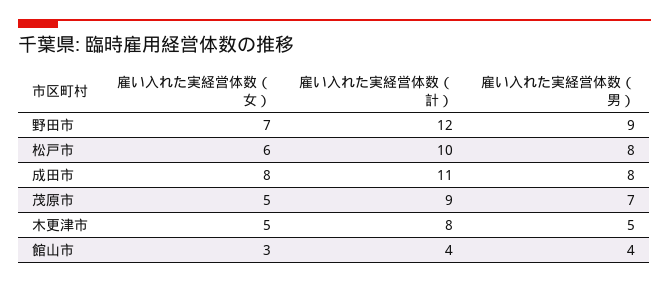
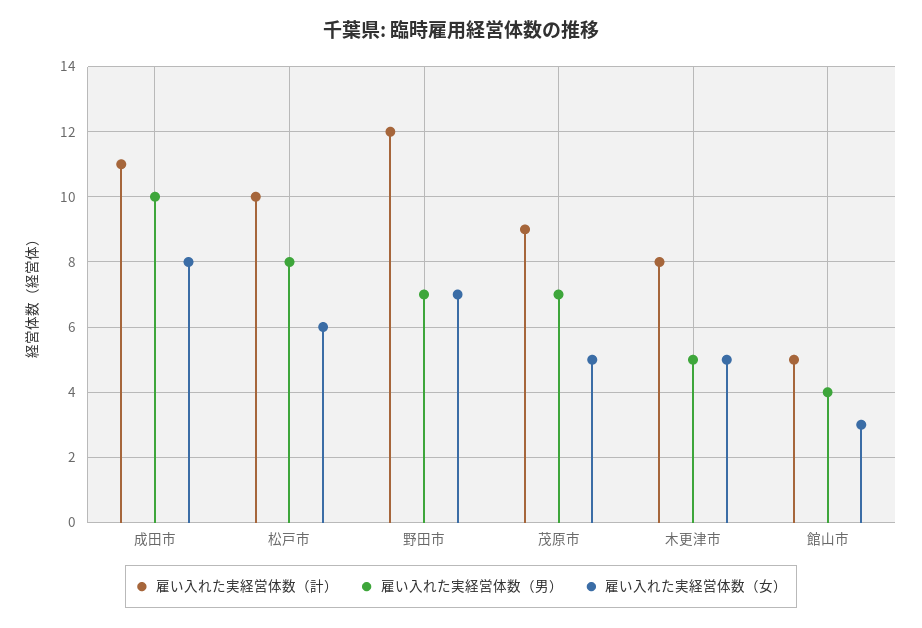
  {
    "雇い入れた実経営体数（女）": {
      "野田市": 7,
      "松戸市": 6,
      "成田市": 8,
      "茂原市": 5,
      "木更津市": 5,
      "館山市": 3
    },
    "雇い入れた実経営体数（計）": {
      "野田市": 12,
      "松戸市": 10,
      "成田市": 11,
      "茂原市": 9,
      "木更津市": 8,
-     "館山市": 4
+     "館山市": 5
    },
    "雇い入れた実経営体数（男）": {
-     "野田市": 9,
+     "野田市": 7,
      "松戸市": 8,
-     "成田市": 8,
+     "成田市": 10,
      "茂原市": 7,
      "木更津市": 5,
      "館山市": 4
    }
  }

